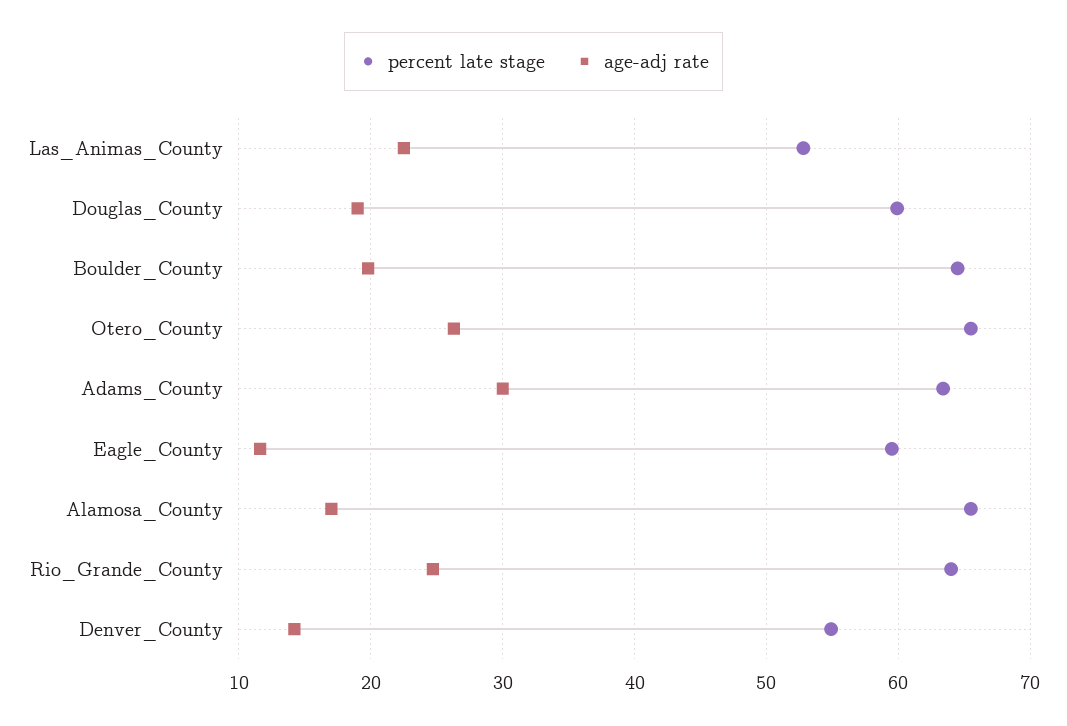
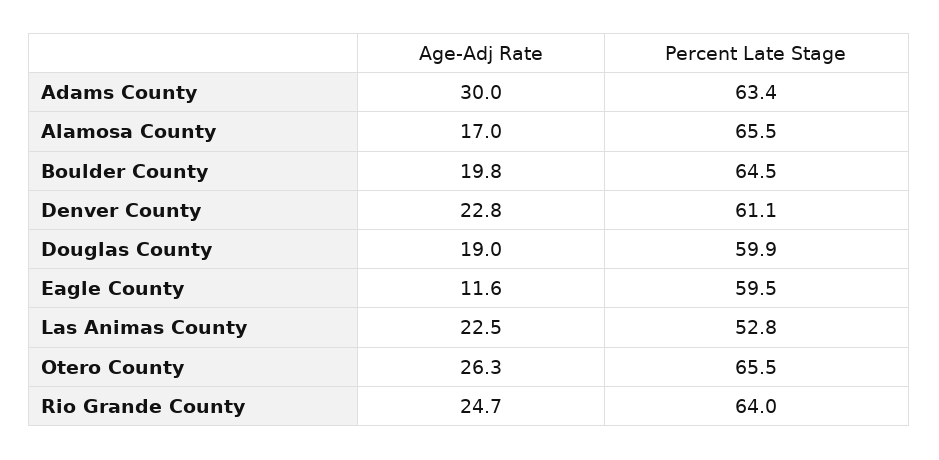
  {
    "percent late stage": {
      "Las_Animas_County": 52.8,
      "Douglas_County": 59.9,
      "Boulder_County": 64.5,
      "Otero_County": 65.5,
      "Adams_County": 63.4,
      "Eagle_County": 59.5,
      "Alamosa_County": 65.5,
      "Rio_Grande_County": 64,
-     "Denver_County": 55
+     "Denver_County": 61.1
    },
    "age-adj rate": {
      "Las_Animas_County": 22.5,
      "Douglas_County": 19,
      "Boulder_County": 19.8,
      "Otero_County": 26.3,
      "Adams_County": 30,
      "Eagle_County": 11.6,
      "Alamosa_County": 17,
      "Rio_Grande_County": 24.7,
-     "Denver_County": 14
+     "Denver_County": 22.8
    }
  }

